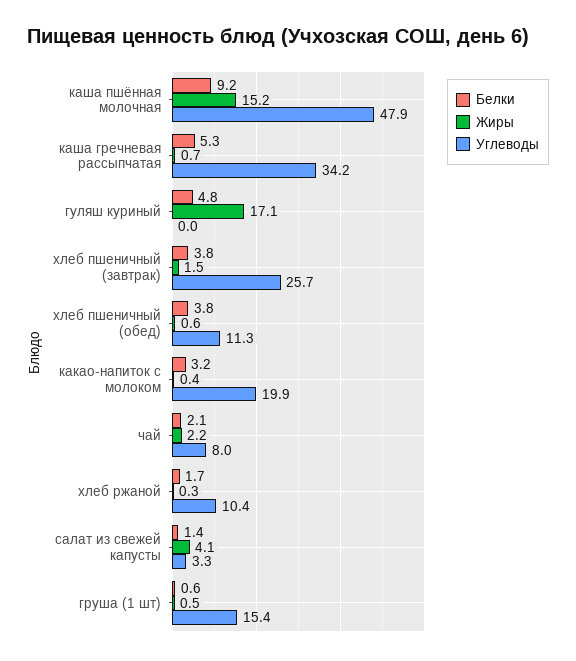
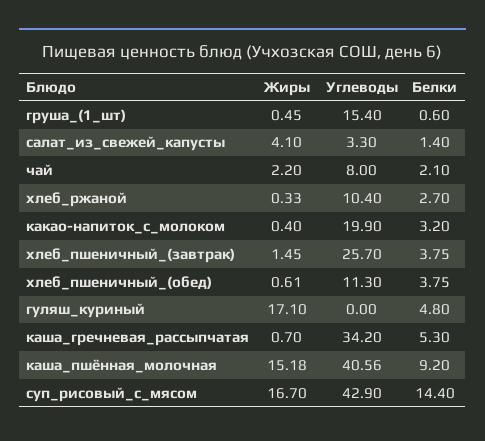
  {
    "Белки": {
      "каша пшённая молочная": 9.2,
      "каша гречневая рассыпчатая": 5.3,
      "гуляш куриный": 4.8,
      "хлеб пшеничный (завтрак)": 3.75,
      "хлеб пшеничный (обед)": 3.75,
      "какао-напиток с молоком": 3.2,
      "чай": 2.1,
-     "хлеб ржаной": 1.7,
+     "хлеб ржаной": 2.7,
      "салат из свежей капусты": 1.4,
-     "груша (1 шт)": 0.6
+     "груша (1 шт)": 0.6,
+     "суп_рисовый_с_мясом": 14.4
    },
    "Жиры": {
      "каша пшённая молочная": 15.18,
      "каша гречневая рассыпчатая": 0.7,
      "гуляш куриный": 17.1,
      "хлеб пшеничный (завтрак)": 1.45,
      "хлеб пшеничный (обед)": 0.61,
      "какао-напиток с молоком": 0.4,
      "чай": 2.2,
      "хлеб ржаной": 0.33,
      "салат из свежей капусты": 4.1,
-     "груша (1 шт)": 0.45
+     "груша (1 шт)": 0.45,
+     "суп_рисовый_с_мясом": 16.7
    },
    "Углеводы": {
-     "каша пшённая молочная": 47.9,
+     "каша пшённая молочная": 40.56,
      "каша гречневая рассыпчатая": 34.2,
      "гуляш куриный": 0,
      "хлеб пшеничный (завтрак)": 25.7,
      "хлеб пшеничный (обед)": 11.3,
      "какао-напиток с молоком": 19.9,
      "чай": 8,
      "хлеб ржаной": 10.4,
      "салат из свежей капусты": 3.3,
-     "груша (1 шт)": 15.4
+     "груша (1 шт)": 15.4,
+     "суп_рисовый_с_мясом": 42.9
    }
  }

